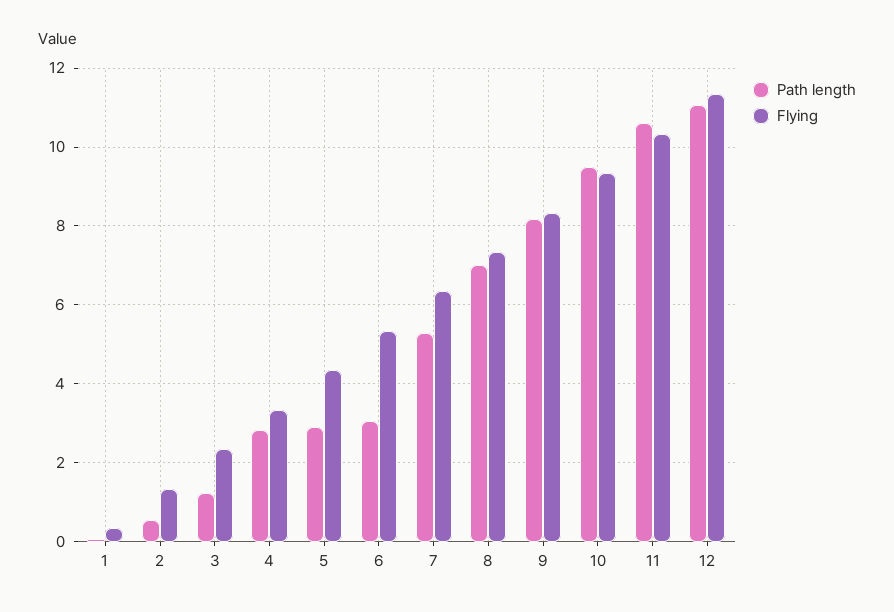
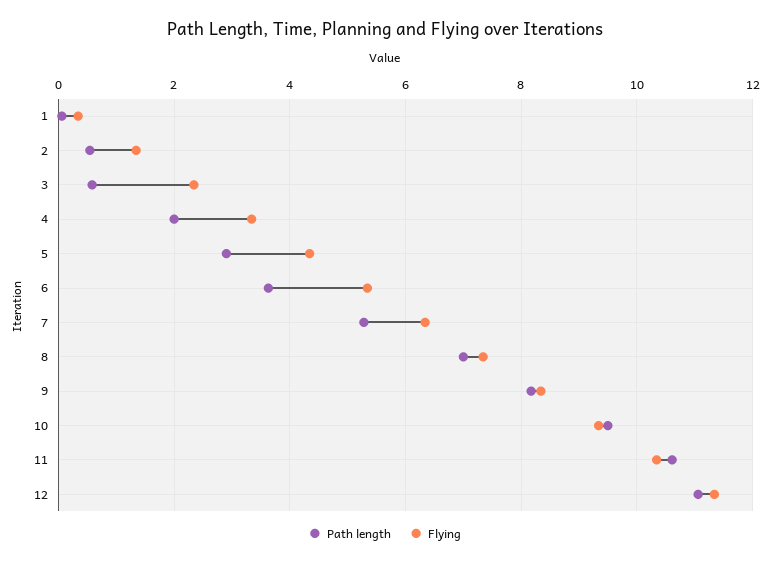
  {
    "Path length": {
      "1": 0,
      "2": 0.6,
-     "3": 1.2,
+     "3": 0.6,
-     "4": 2.8,
+     "4": 2,
      "5": 3,
-     "6": 3,
+     "6": 3.6,
      "7": 5.2,
      "8": 7,
      "9": 8.2,
      "10": 9.6,
      "11": 10.6,
      "12": 11
    },
    "Flying": {
      "1": 0.4,
      "2": 1.4,
      "3": 2.4,
      "4": 3.4,
      "5": 4.4,
      "6": 5.4,
      "7": 6.4,
      "8": 7.4,
      "9": 8.4,
      "10": 9.4,
      "11": 10.4,
      "12": 11.4
    }
  }

